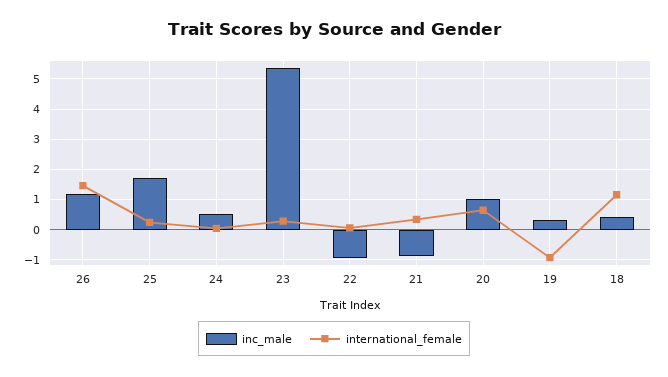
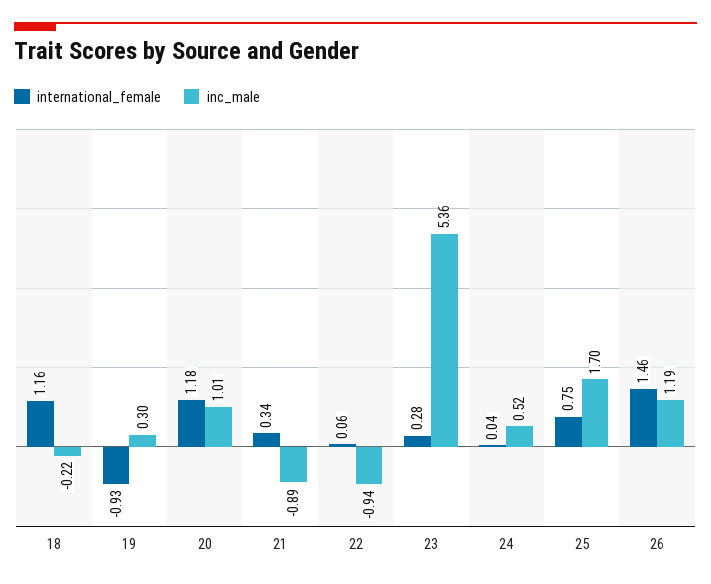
  {
    "inc_male": {
      "26": 1.19,
      "25": 1.7,
      "24": 0.52,
      "23": 5.36,
      "22": -0.94,
      "21": -0.89,
      "20": 1.01,
      "19": 0.3,
-     "18": 0.4
+     "18": -0.22
    },
    "international_female": {
      "26": 1.46,
-     "25": 0.2,
+     "25": 0.75,
      "24": 0.04,
      "23": 0.28,
      "22": 0.06,
      "21": 0.34,
-     "20": 0.6,
+     "20": 1.18,
      "19": -0.93,
      "18": 1.16
    }
  }

